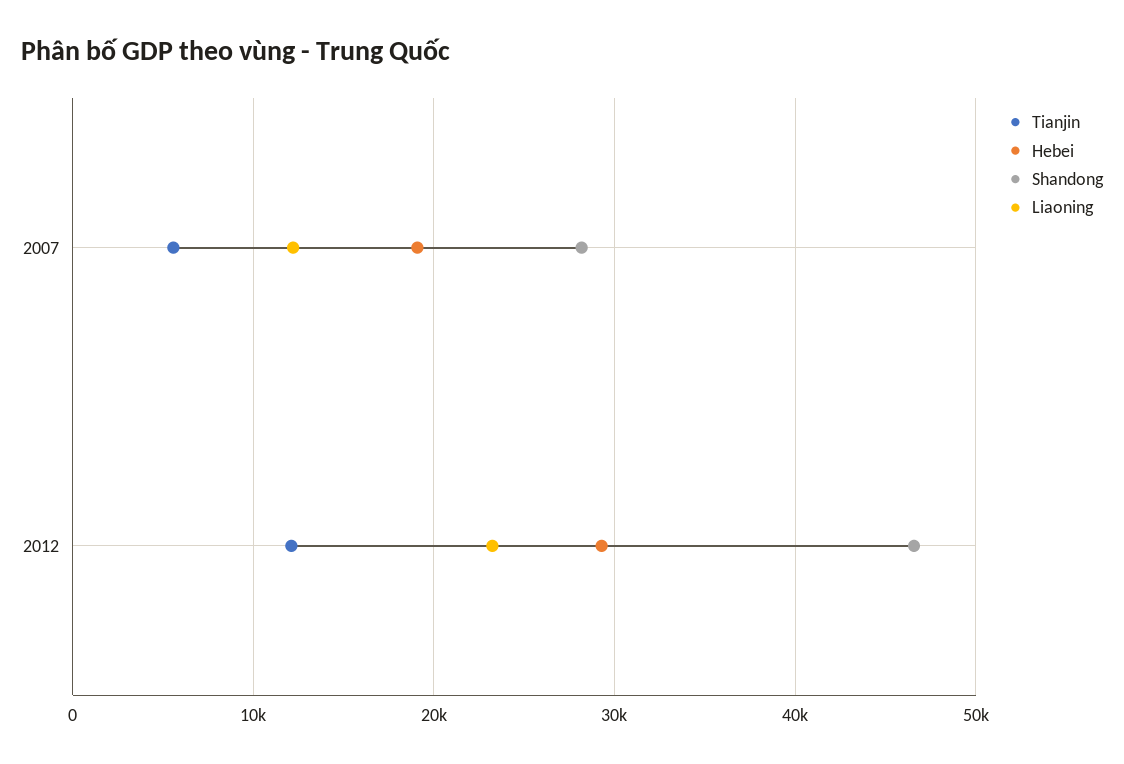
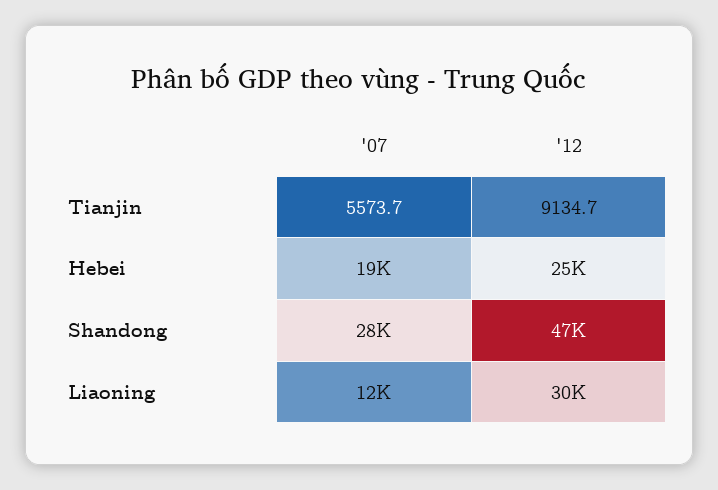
  {
    "Tianjin": {
      "2007": 5573.7,
-     "2012": 12000
+     "2012": 9134.7
    },
    "Hebei": {
      "2007": 19000,
-     "2012": 29000
+     "2012": 25000
    },
    "Shandong": {
      "2007": 28000,
      "2012": 47000
    },
    "Liaoning": {
      "2007": 12000,
-     "2012": 23000
+     "2012": 30000
    }
  }

